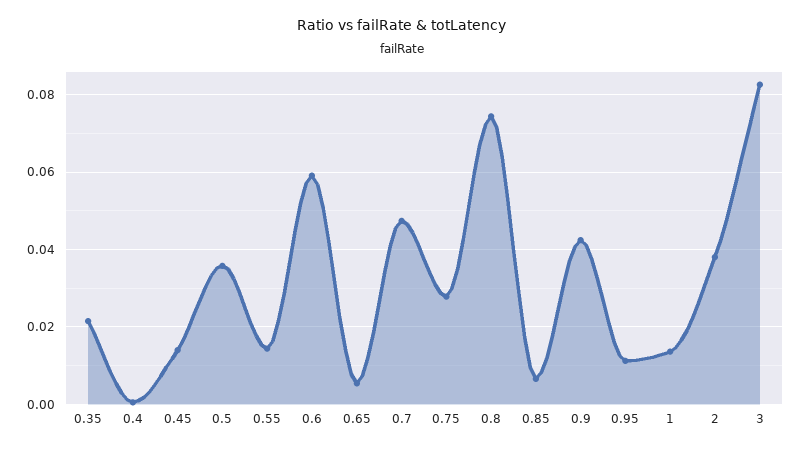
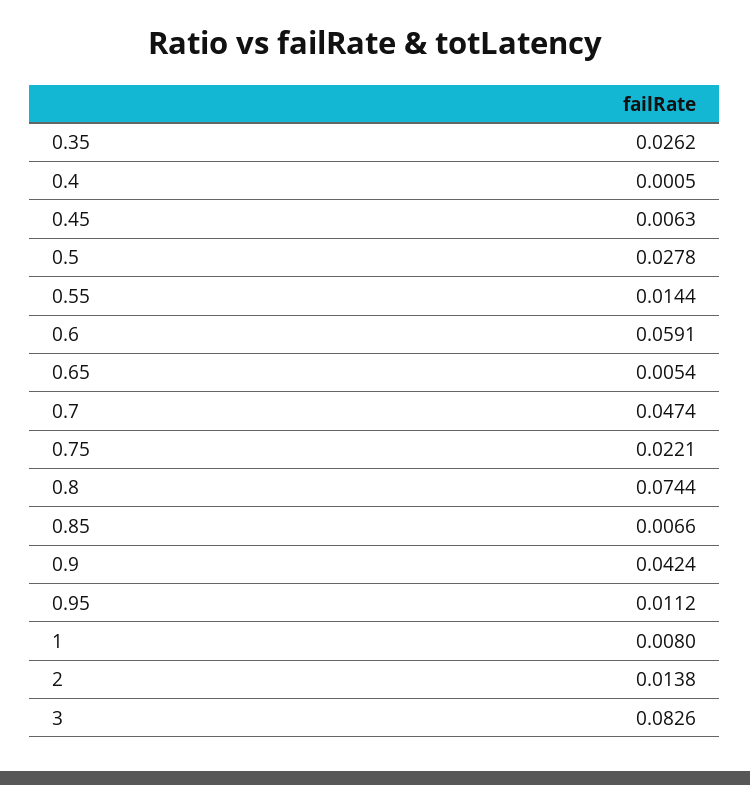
  {
-   "0.35": 0.022,
+   "0.35": 0.0262,
    "0.4": 0.0005,
-   "0.45": 0.014,
+   "0.45": 0.0063,
-   "0.5": 0.036,
+   "0.5": 0.0278,
    "0.55": 0.0144,
    "0.6": 0.0591,
    "0.65": 0.0054,
    "0.7": 0.0474,
-   "0.75": 0.028,
+   "0.75": 0.0221,
    "0.8": 0.0744,
    "0.85": 0.0066,
    "0.9": 0.0424,
    "0.95": 0.0112,
-   "1": 0.014,
+   "1": 0.008,
-   "2": 0.038,
+   "2": 0.0138,
    "3": 0.0826
  }

